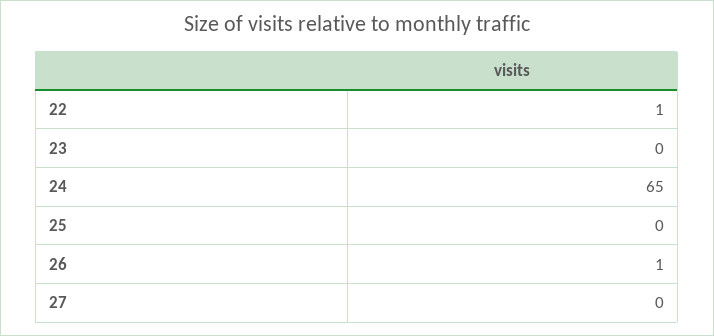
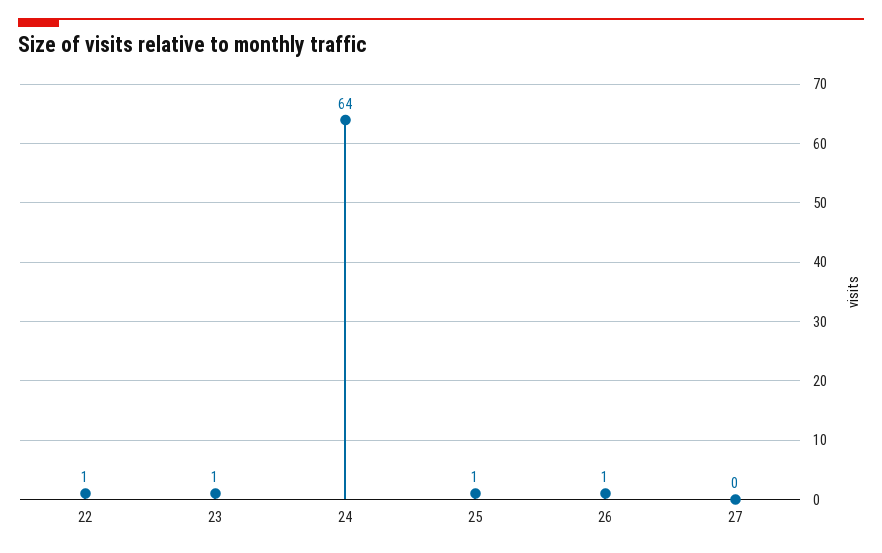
  {
    "22": 1,
-   "23": 0,
+   "23": 1,
-   "24": 65,
+   "24": 64,
-   "25": 0,
+   "25": 1,
    "26": 1,
    "27": 0
  }

